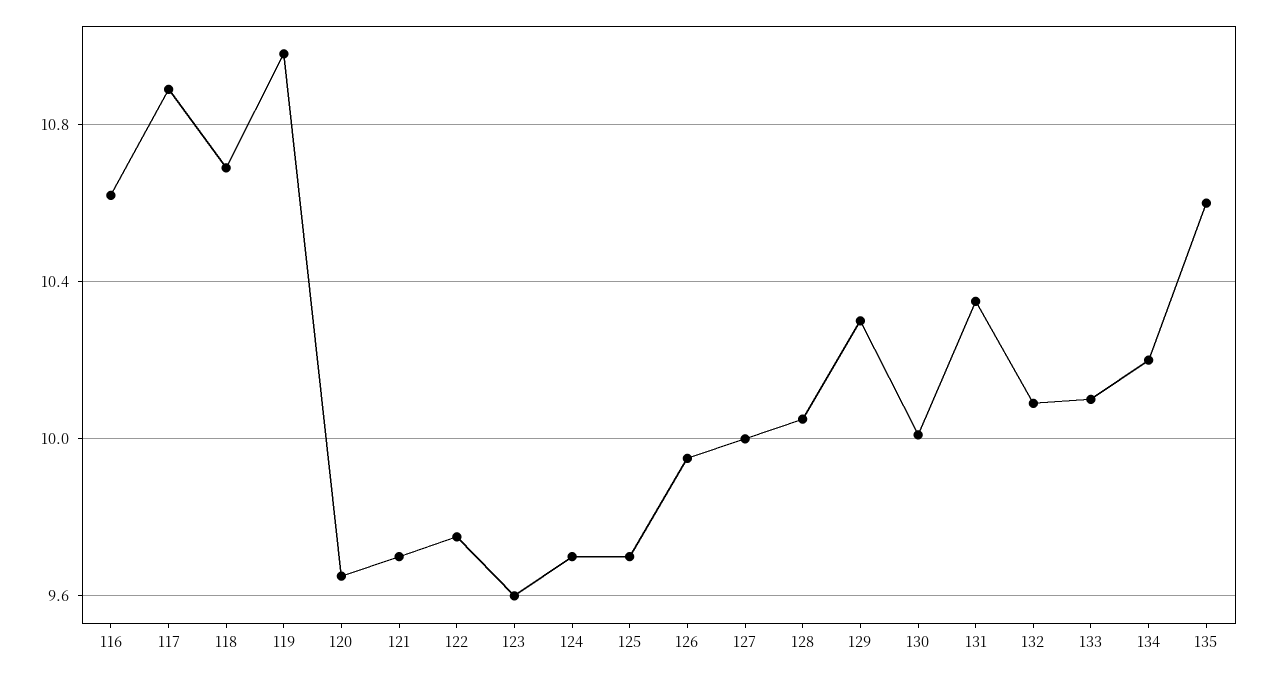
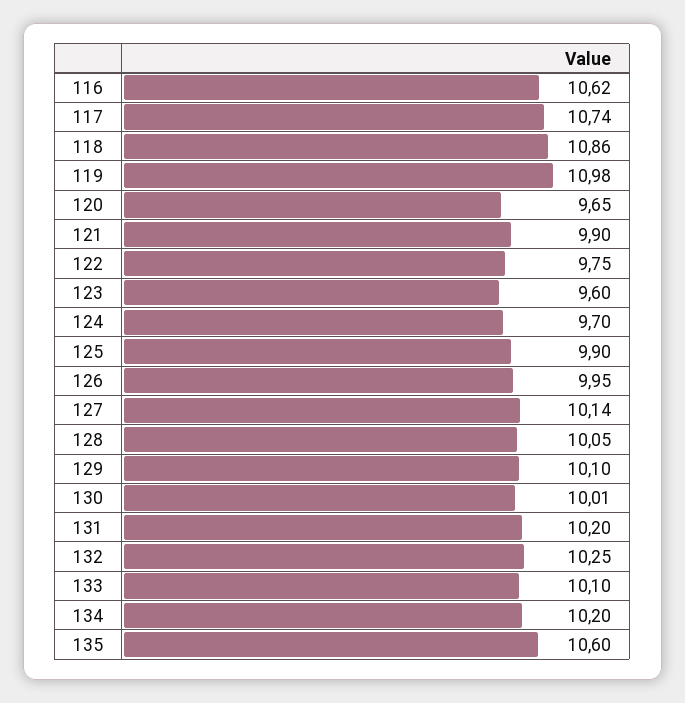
  {
    "116": 10.62,
-   "117": 10.9,
+   "117": 10.74,
-   "118": 10.7,
+   "118": 10.86,
    "119": 10.98,
    "120": 9.65,
-   "121": 9.7,
+   "121": 9.9,
    "122": 9.75,
    "123": 9.6,
    "124": 9.7,
-   "125": 9.7,
+   "125": 9.9,
    "126": 9.95,
-   "127": 10,
+   "127": 10.14,
    "128": 10.05,
-   "129": 10.3,
+   "129": 10.1,
    "130": 10.01,
-   "131": 10.35,
+   "131": 10.2,
-   "132": 10.1,
+   "132": 10.25,
    "133": 10.1,
    "134": 10.2,
    "135": 10.6
  }

